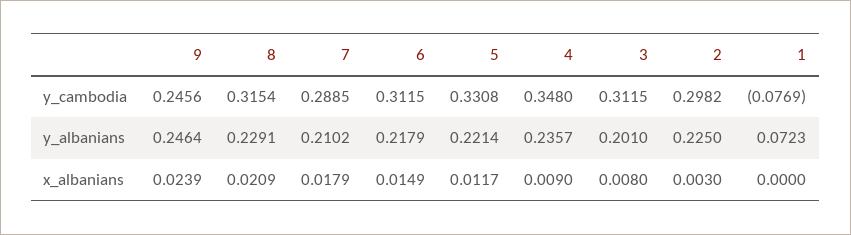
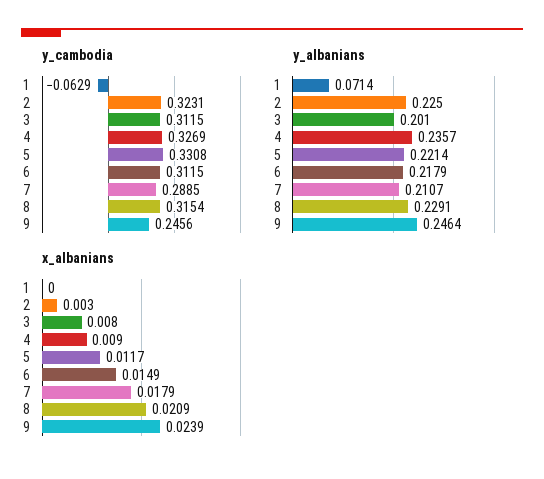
  {
    "y_cambodia": {
      "9": 0.2456,
      "8": 0.3154,
      "7": 0.2885,
      "6": 0.3115,
      "5": 0.3308,
-     "4": 0.348,
+     "4": 0.3269,
      "3": 0.3115,
-     "2": 0.2982,
+     "2": 0.3231,
-     "1": -0.0769
+     "1": -0.0629
    },
    "y_albanians": {
      "9": 0.2464,
      "8": 0.2291,
-     "7": 0.2102,
+     "7": 0.2107,
      "6": 0.2179,
      "5": 0.2214,
      "4": 0.2357,
      "3": 0.201,
      "2": 0.225,
-     "1": 0.0723
+     "1": 0.0714
    },
    "x_albanians": {
      "9": 0.0239,
      "8": 0.0209,
      "7": 0.0179,
      "6": 0.0149,
      "5": 0.0117,
      "4": 0.009,
      "3": 0.008,
      "2": 0.003,
      "1": 0
    }
  }

